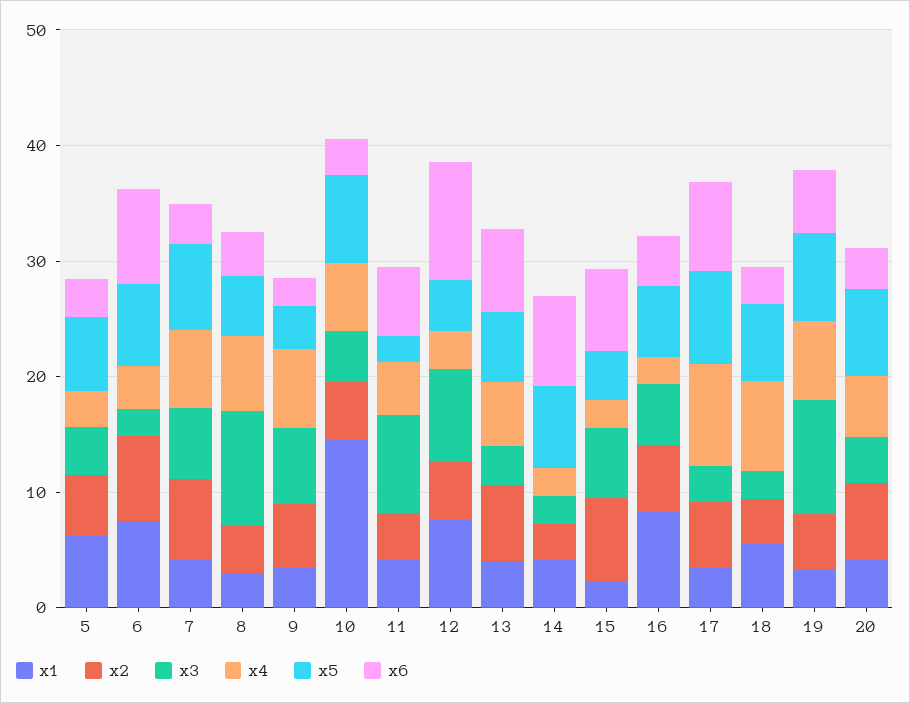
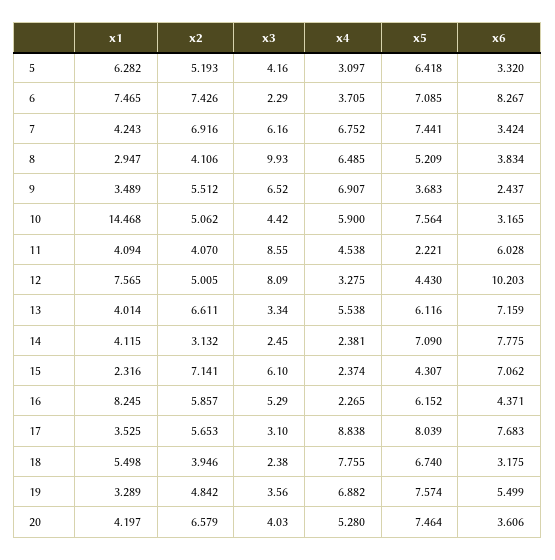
  {
    "x1": {
      "5": 6.282,
      "6": 7.465,
      "7": 4.243,
      "8": 2.947,
      "9": 3.489,
      "10": 14.468,
      "11": 4.094,
      "12": 7.565,
      "13": 4.014,
      "14": 4.115,
      "15": 2.316,
      "16": 8.245,
      "17": 3.525,
      "18": 5.498,
      "19": 3.289,
      "20": 4.197
    },
    "x2": {
      "5": 5.193,
      "6": 7.426,
      "7": 6.916,
      "8": 4.106,
      "9": 5.512,
      "10": 5.062,
      "11": 4.07,
      "12": 5.005,
      "13": 6.611,
      "14": 3.132,
      "15": 7.141,
      "16": 5.857,
      "17": 5.653,
      "18": 3.946,
      "19": 4.842,
      "20": 6.579
    },
    "x3": {
      "5": 4.16,
      "6": 2.29,
      "7": 6.16,
      "8": 9.93,
      "9": 6.52,
      "10": 4.42,
      "11": 8.55,
      "12": 8.09,
      "13": 3.34,
      "14": 2.45,
      "15": 6.1,
      "16": 5.29,
      "17": 3.1,
      "18": 2.38,
-     "19": 10,
+     "19": 3.56,
      "20": 4.03
    },
    "x4": {
      "5": 3.097,
      "6": 3.705,
      "7": 6.752,
      "8": 6.485,
      "9": 6.907,
      "10": 5.9,
      "11": 4.538,
      "12": 3.275,
      "13": 5.538,
      "14": 2.381,
      "15": 2.374,
      "16": 2.265,
      "17": 8.838,
      "18": 7.755,
      "19": 6.882,
      "20": 5.28
    },
    "x5": {
      "5": 6.418,
      "6": 7.085,
      "7": 7.441,
      "8": 5.209,
      "9": 3.683,
      "10": 7.564,
      "11": 2.221,
      "12": 4.43,
      "13": 6.116,
      "14": 7.09,
      "15": 4.307,
      "16": 6.152,
      "17": 8.039,
      "18": 6.74,
      "19": 7.574,
      "20": 7.464
    },
    "x6": {
      "5": 3.32,
      "6": 8.267,
      "7": 3.424,
      "8": 3.834,
      "9": 2.437,
      "10": 3.165,
      "11": 6.028,
      "12": 10.203,
      "13": 7.159,
      "14": 7.775,
      "15": 7.062,
      "16": 4.371,
      "17": 7.683,
      "18": 3.175,
      "19": 5.499,
      "20": 3.606
    }
  }

